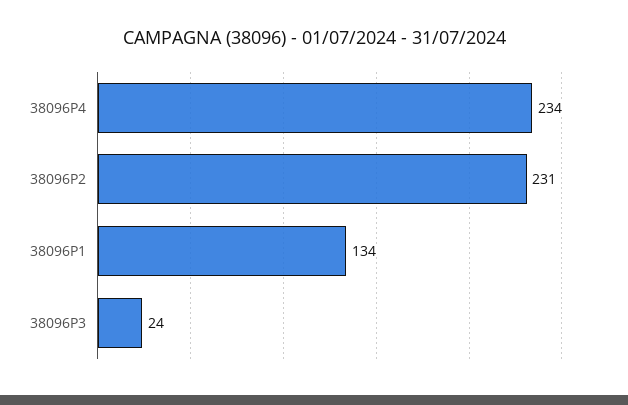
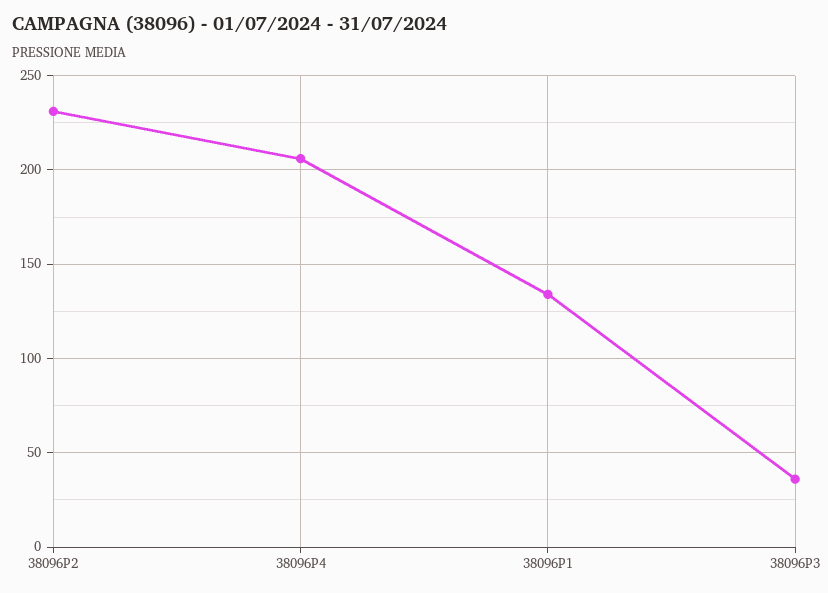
  {
-   "38096P4": 234,
+   "38096P4": 205,
    "38096P2": 231,
    "38096P1": 134,
-   "38096P3": 24
+   "38096P3": 35
  }

